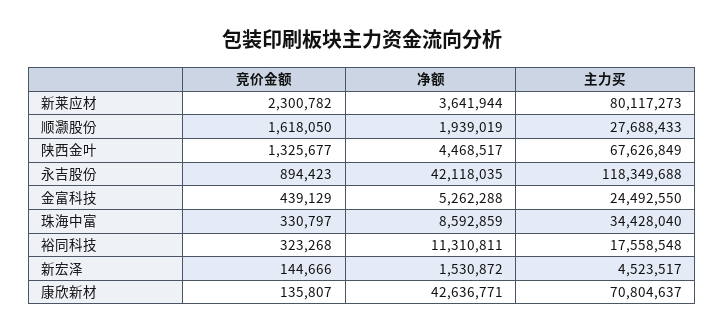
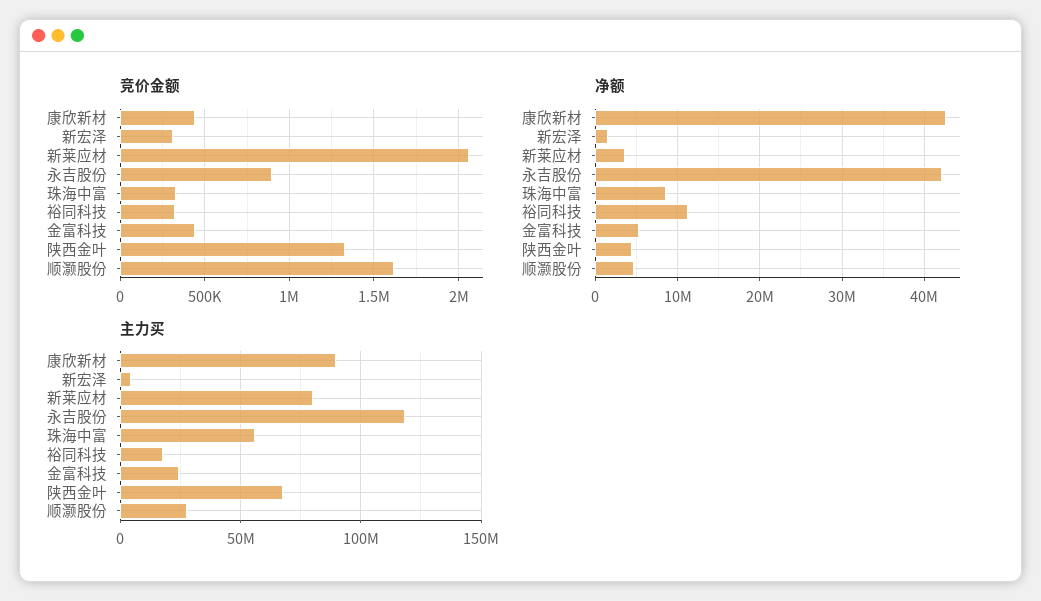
  {
    "竞价金额": {
-     "新莱应材": 2300782,
+     "新莱应材": 2050000,
      "顺灏股份": 1618050,
      "陕西金叶": 1325677,
      "永吉股份": 894423,
      "金富科技": 439129,
      "珠海中富": 330797,
      "裕同科技": 323268,
-     "新宏泽": 144666,
+     "新宏泽": 300000,
-     "康欣新材": 135807
+     "康欣新材": 450000
    },
    "净额": {
      "新莱应材": 3641944,
-     "顺灏股份": 1939019,
+     "顺灏股份": 5000000,
      "陕西金叶": 4468517,
      "永吉股份": 42118035,
      "金富科技": 5262288,
      "珠海中富": 8592859,
      "裕同科技": 11310811,
      "新宏泽": 1530872,
      "康欣新材": 42636771
    },
    "主力买": {
      "新莱应材": 80117273,
      "顺灏股份": 27688433,
      "陕西金叶": 67626849,
      "永吉股份": 118349688,
      "金富科技": 24492550,
-     "珠海中富": 34428040,
+     "珠海中富": 55000000,
      "裕同科技": 17558548,
      "新宏泽": 4523517,
-     "康欣新材": 70804637
+     "康欣新材": 90000000
    }
  }

